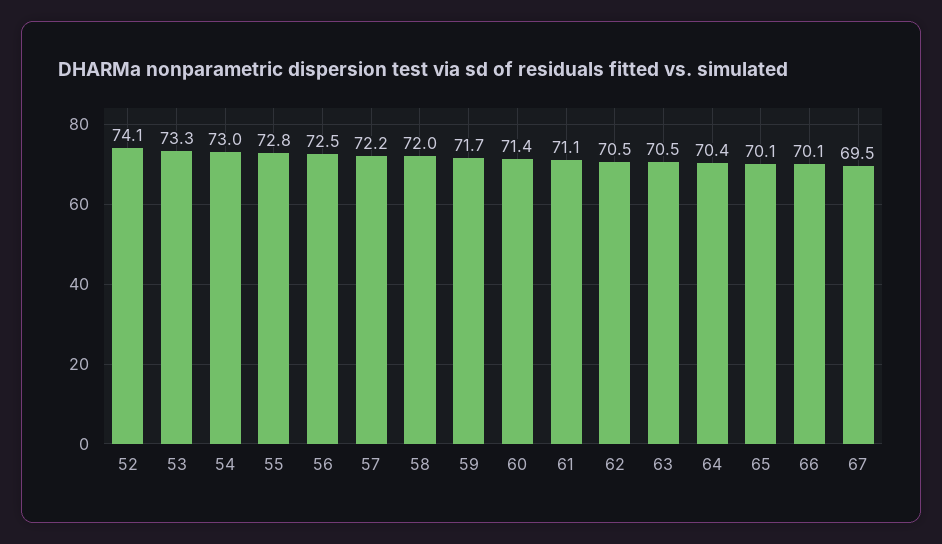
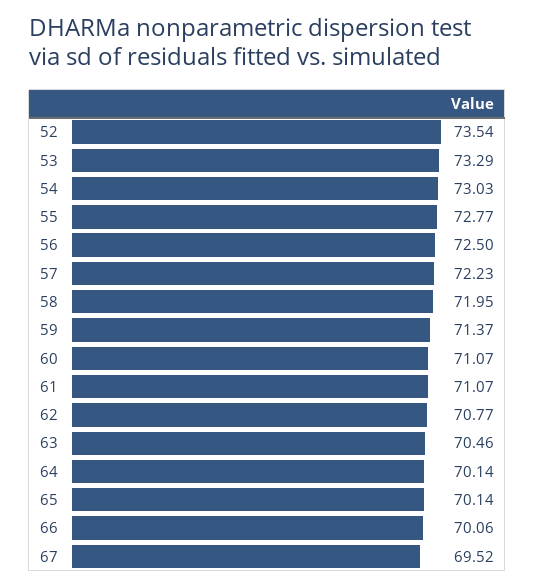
  {
-   "52": 74.1,
+   "52": 73.54,
    "53": 73.29,
    "54": 73.03,
    "55": 72.77,
    "56": 72.5,
    "57": 72.23,
    "58": 71.95,
-   "59": 71.7,
+   "59": 71.37,
-   "60": 71.4,
+   "60": 71.07,
    "61": 71.07,
-   "62": 70.5,
+   "62": 70.77,
    "63": 70.46,
-   "64": 70.4,
+   "64": 70.14,
    "65": 70.14,
    "66": 70.06,
    "67": 69.52
  }

